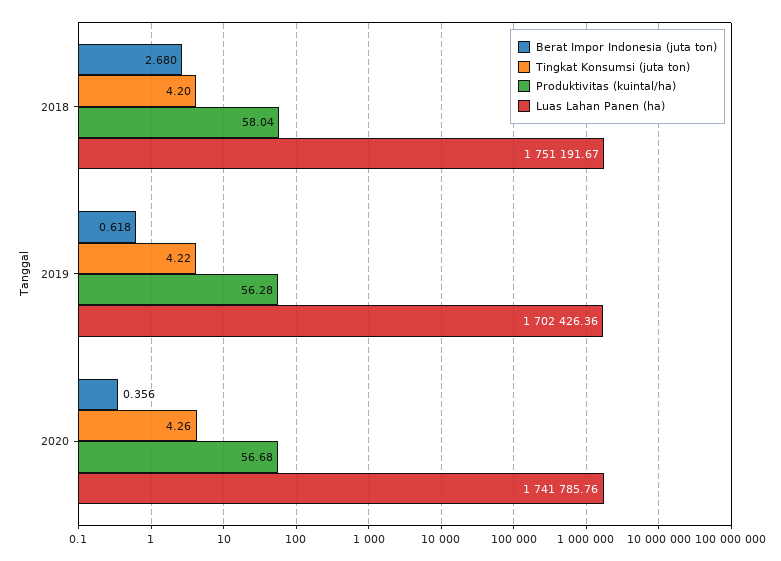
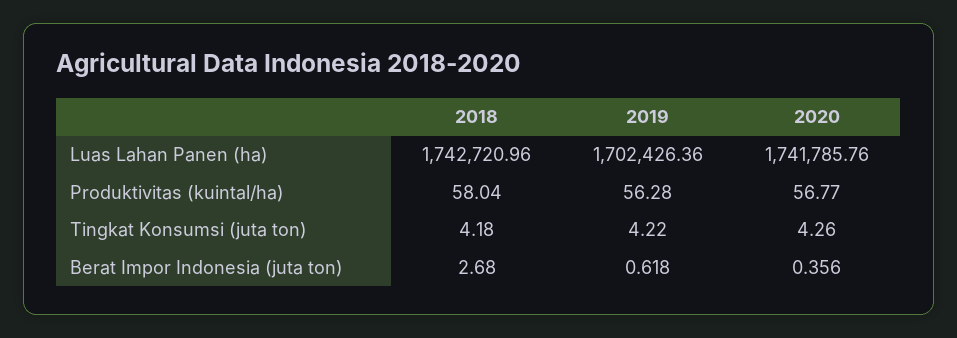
  {
    "Berat Impor Indonesia (juta ton)": {
      "2018": 2.68,
      "2019": 0.618,
      "2020": 0.356
    },
    "Tingkat Konsumsi (juta ton)": {
-     "2018": 4.2,
+     "2018": 4.18,
      "2019": 4.22,
      "2020": 4.26
    },
    "Produktivitas (kuintal/ha)": {
      "2018": 58.04,
      "2019": 56.28,
-     "2020": 56.68
+     "2020": 56.77
    },
    "Luas Lahan Panen (ha)": {
-     "2018": 1751191.67,
+     "2018": 1742720.96,
      "2019": 1702426.36,
      "2020": 1741785.76
    }
  }

